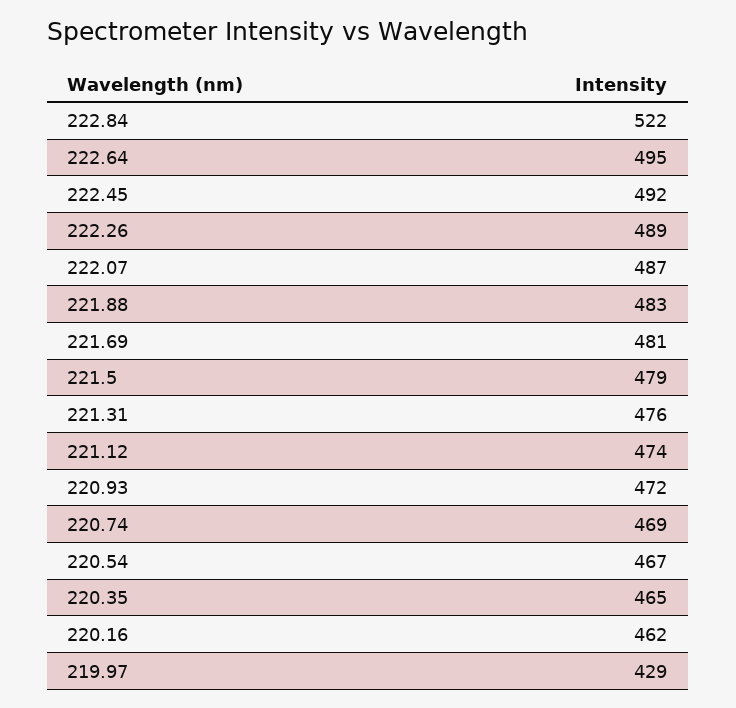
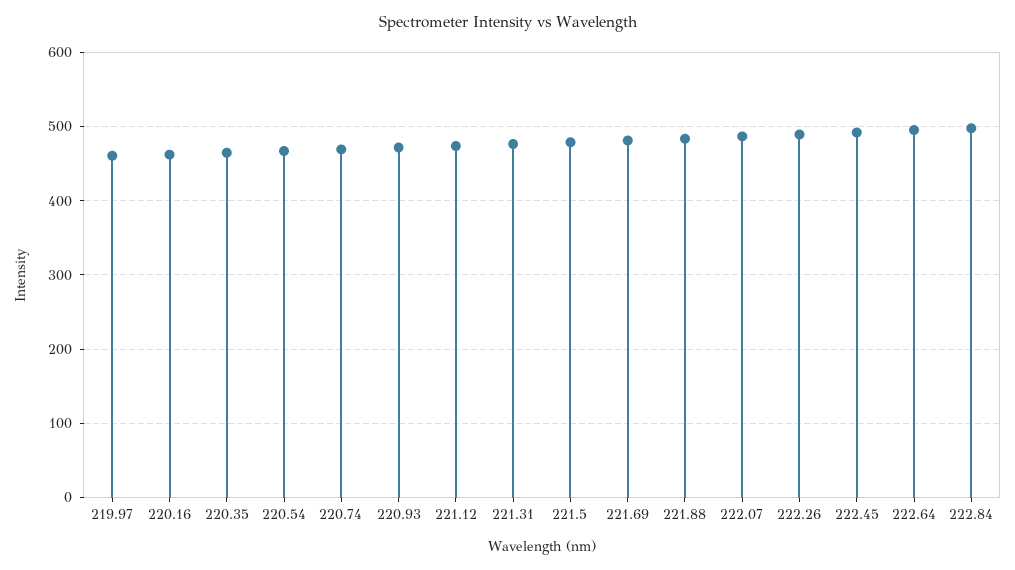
  {
-   "222.84": 522,
+   "222.84": 500,
    "222.64": 495,
    "222.45": 492,
    "222.26": 489,
    "222.07": 487,
    "221.88": 483,
    "221.69": 481,
    "221.5": 479,
    "221.31": 476,
    "221.12": 474,
    "220.93": 472,
    "220.74": 469,
    "220.54": 467,
    "220.35": 465,
    "220.16": 462,
-   "219.97": 429
+   "219.97": 460
  }

